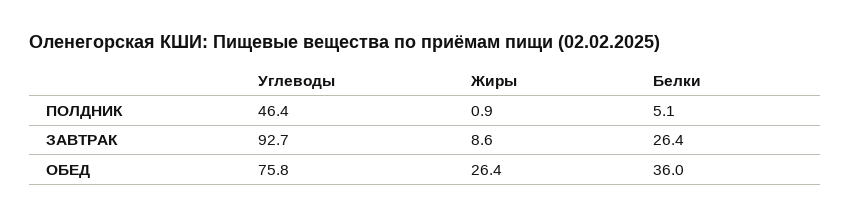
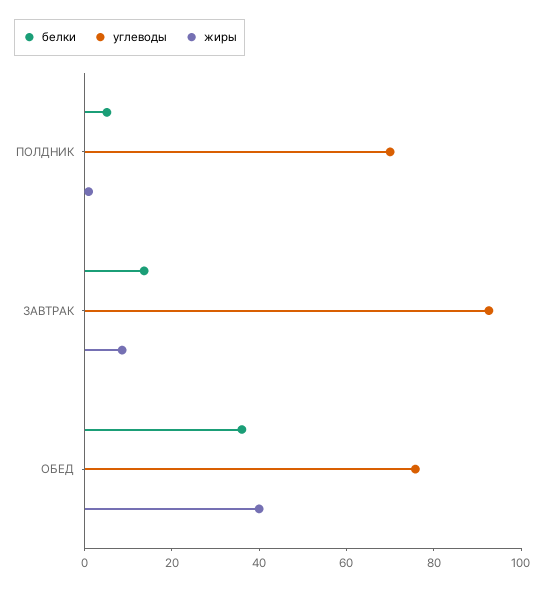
  {
    "Углеводы": {
-     "ПОЛДНИК": 46.4,
+     "ПОЛДНИК": 70,
      "ЗАВТРАК": 92.7,
      "ОБЕД": 75.8
    },
    "Жиры": {
      "ПОЛДНИК": 0.9,
      "ЗАВТРАК": 8.6,
-     "ОБЕД": 26.4
+     "ОБЕД": 40
    },
    "Белки": {
      "ПОЛДНИК": 5.1,
-     "ЗАВТРАК": 26.4,
+     "ЗАВТРАК": 15,
      "ОБЕД": 36
    }
  }

